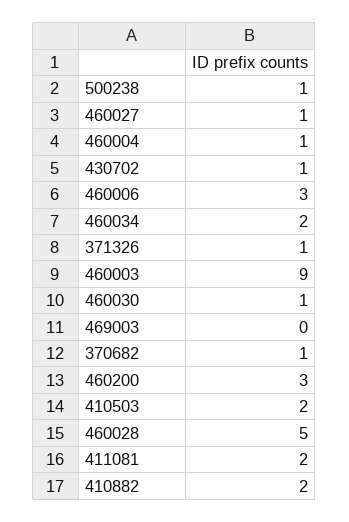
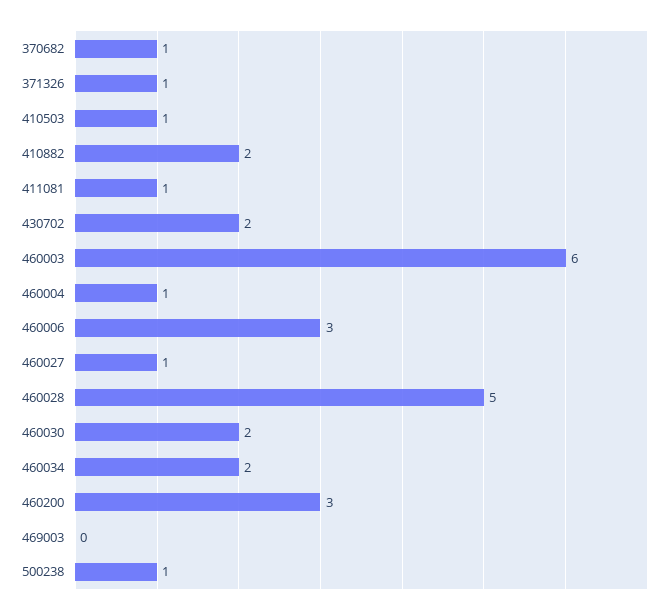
  {
    "500238": 1,
    "460027": 1,
    "460004": 1,
-   "430702": 1,
+   "430702": 2,
    "460006": 3,
    "460034": 2,
    "371326": 1,
-   "460003": 9,
+   "460003": 6,
-   "460030": 1,
+   "460030": 2,
    "469003": 0,
    "370682": 1,
    "460200": 3,
-   "410503": 2,
+   "410503": 1,
    "460028": 5,
-   "411081": 2,
+   "411081": 1,
    "410882": 2
  }

